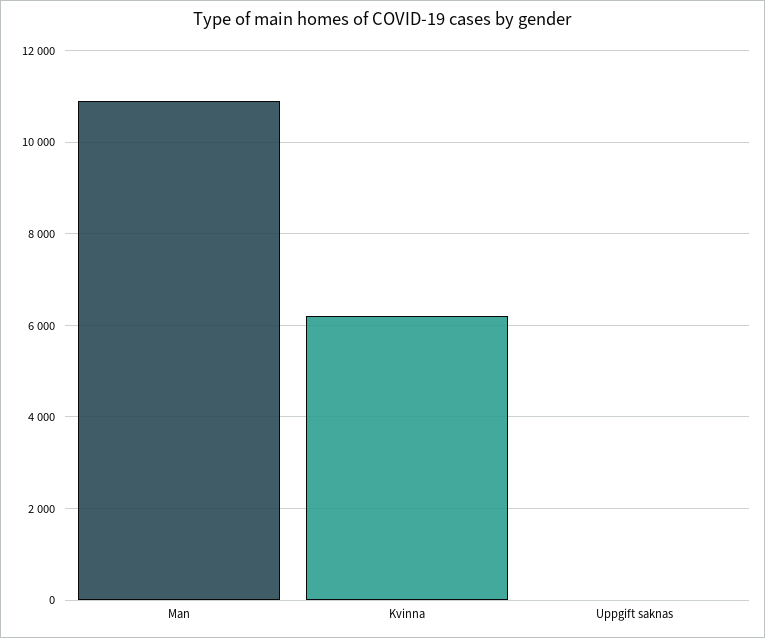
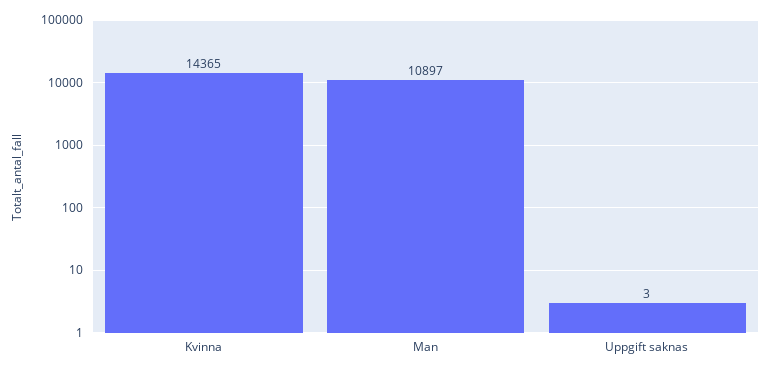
  {
    "Man": 10897,
-   "Kvinna": 6200,
+   "Kvinna": 14365,
    "Uppgift saknas": 3
  }

